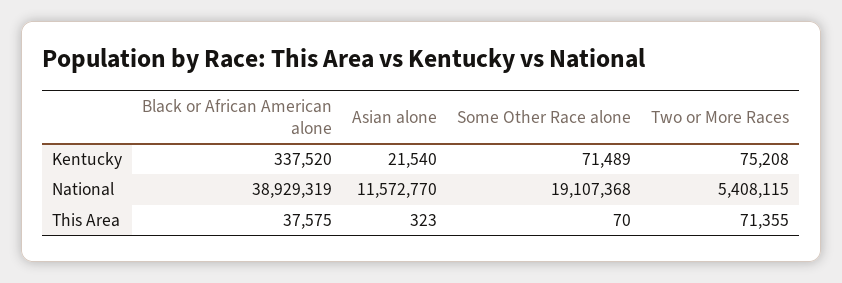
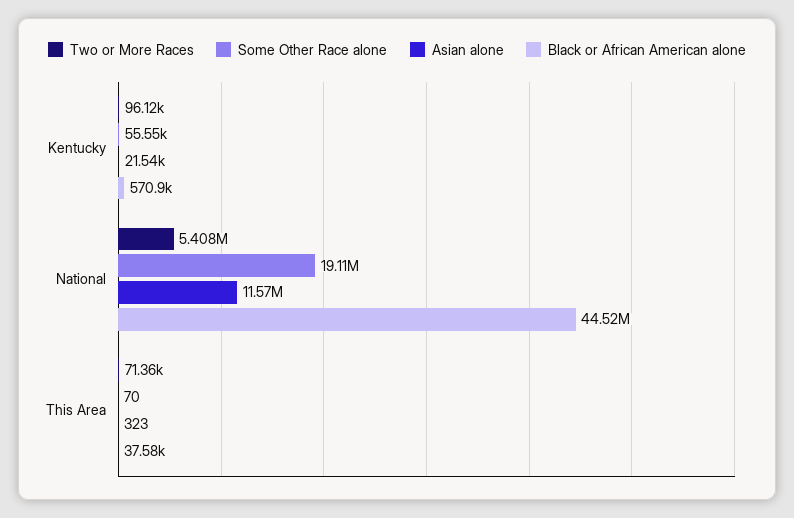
  {
    "Black or African American alone": {
-     "Kentucky": 337520,
+     "Kentucky": 570900,
-     "National": 38929319,
+     "National": 44520000,
      "This Area": 37575
    },
    "Asian alone": {
      "Kentucky": 21540,
      "National": 11572770,
      "This Area": 323
    },
    "Some Other Race alone": {
-     "Kentucky": 71489,
+     "Kentucky": 55550,
      "National": 19107368,
      "This Area": 70
    },
    "Two or More Races": {
-     "Kentucky": 75208,
+     "Kentucky": 96120,
      "National": 5408115,
      "This Area": 71355
    }
  }

